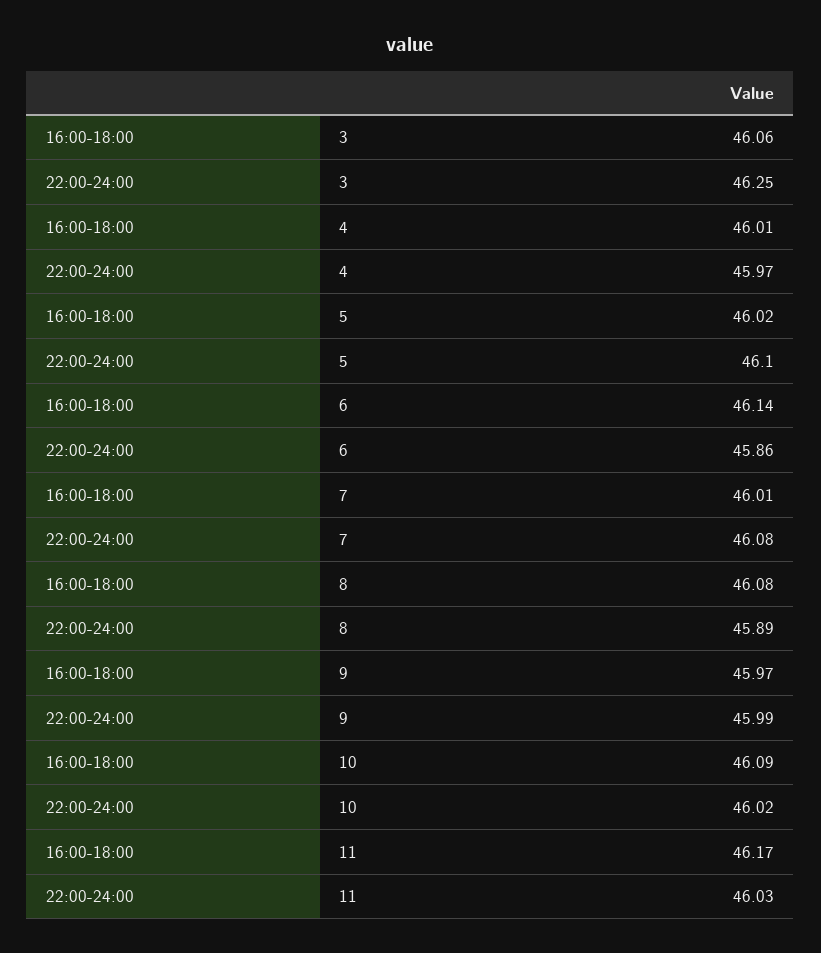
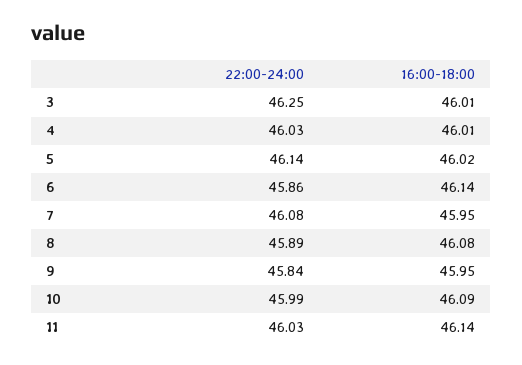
  {
    "16:00-18:00": {
-     "3": 46.06,
+     "3": 46.01,
      "4": 46.01,
      "5": 46.02,
      "6": 46.14,
-     "7": 46.01,
+     "7": 45.95,
      "8": 46.08,
-     "9": 45.97,
+     "9": 45.95,
      "10": 46.09,
-     "11": 46.17
+     "11": 46.14
    },
    "22:00-24:00": {
      "3": 46.25,
-     "4": 45.97,
+     "4": 46.03,
-     "5": 46.1,
+     "5": 46.14,
      "6": 45.86,
      "7": 46.08,
      "8": 45.89,
-     "9": 45.99,
+     "9": 45.84,
-     "10": 46.02,
+     "10": 45.99,
      "11": 46.03
    }
  }

